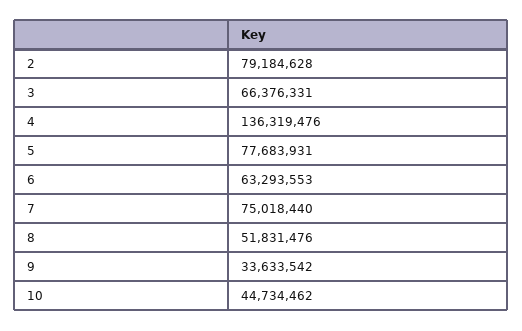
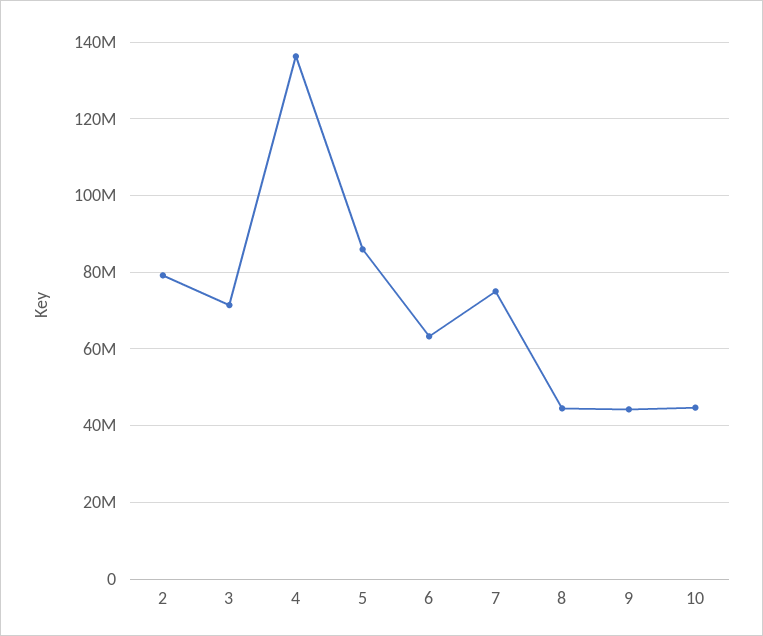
  {
    "2": 79184628,
-   "3": 66376331,
+   "3": 72000000,
    "4": 136319476,
-   "5": 77683931,
+   "5": 86000000,
    "6": 63293553,
    "7": 75018440,
-   "8": 51831476,
+   "8": 44000000,
-   "9": 33633542,
+   "9": 44000000,
    "10": 44734462
  }

